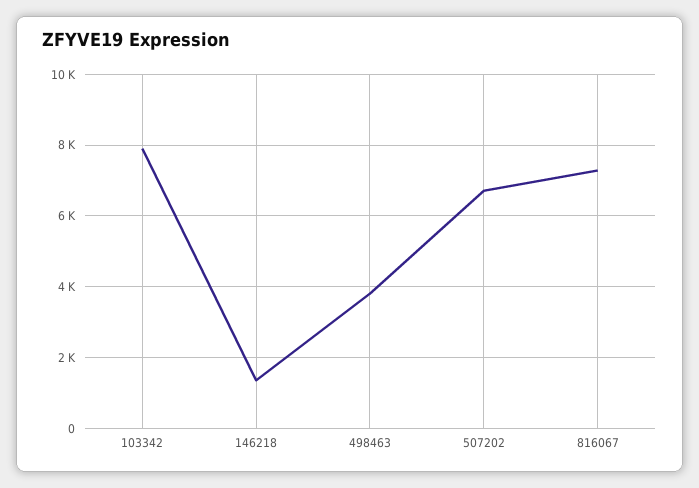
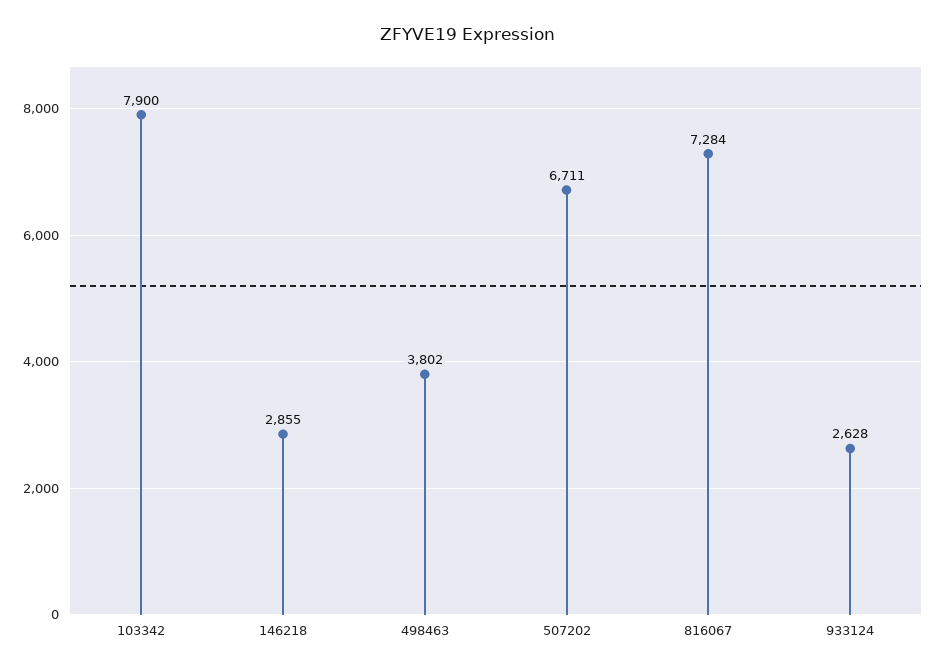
  {
    "103342": 7900,
-   "146218": 1400,
+   "146218": 2855,
    "498463": 3802,
    "507202": 6711,
-   "816067": 7284
+   "816067": 7284,
+   "933124": 2628
  }

